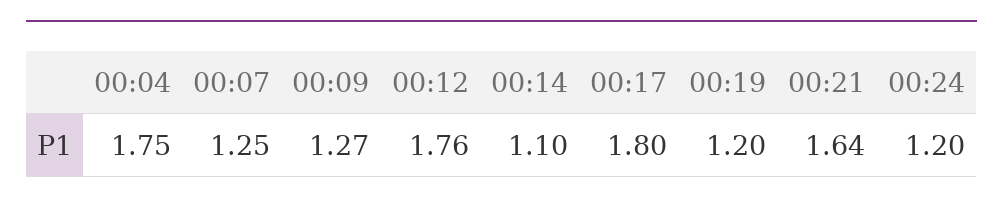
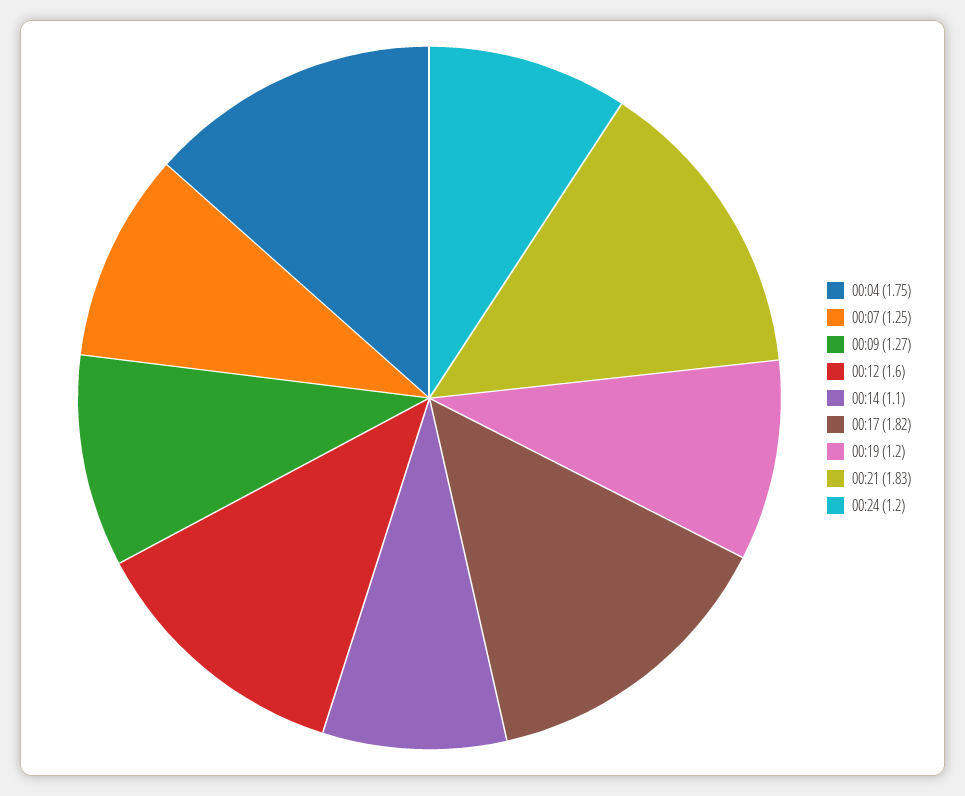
  {
    "00:04": 1.75,
    "00:07": 1.25,
    "00:09": 1.27,
-   "00:12": 1.76,
+   "00:12": 1.6,
    "00:14": 1.1,
-   "00:17": 1.8,
+   "00:17": 1.82,
    "00:19": 1.2,
-   "00:21": 1.64,
+   "00:21": 1.83,
    "00:24": 1.2
  }

